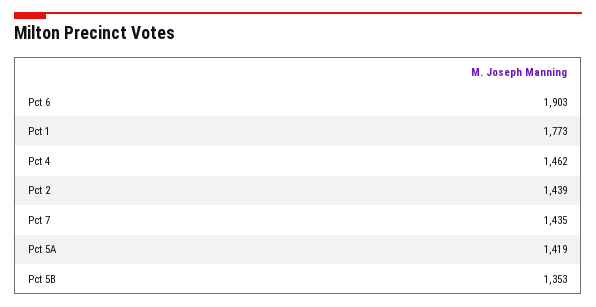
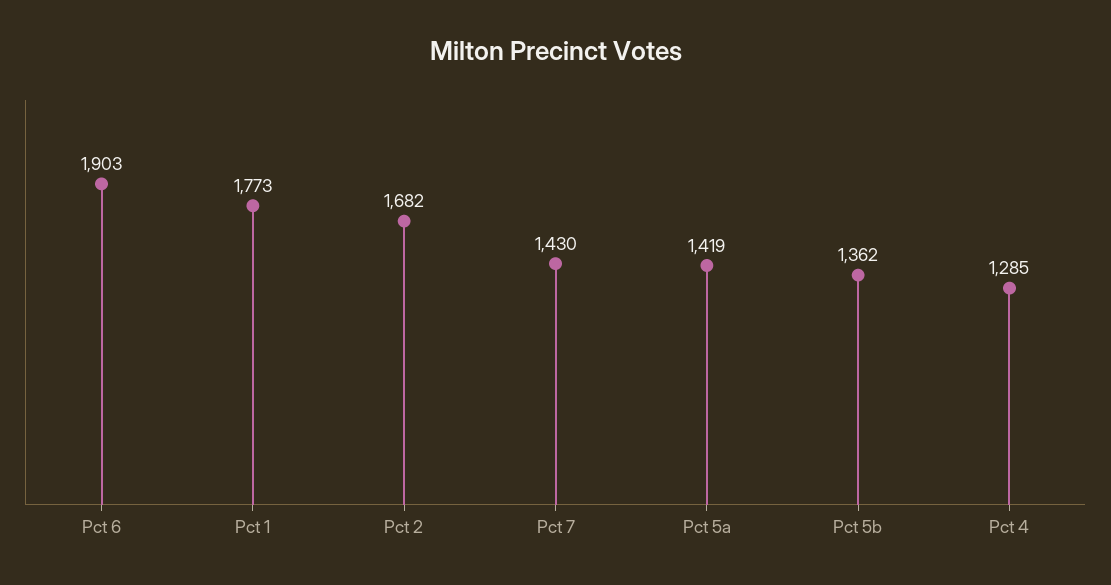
  {
    "Pct 6": 1903,
    "Pct 1": 1773,
-   "Pct 4": 1462,
+   "Pct 4": 1285,
-   "Pct 2": 1439,
+   "Pct 2": 1682,
-   "Pct 7": 1435,
+   "Pct 7": 1430,
    "Pct 5A": 1419,
-   "Pct 5B": 1353
+   "Pct 5B": 1362
  }

